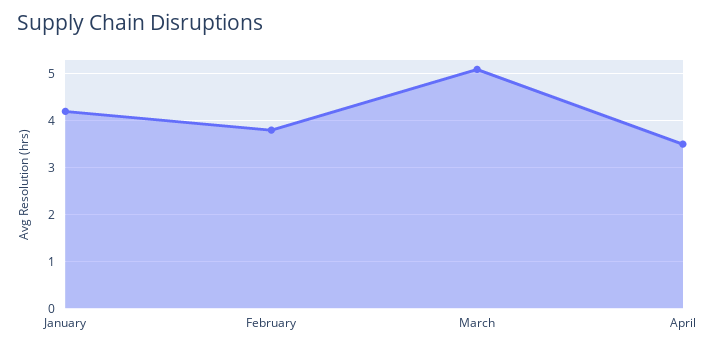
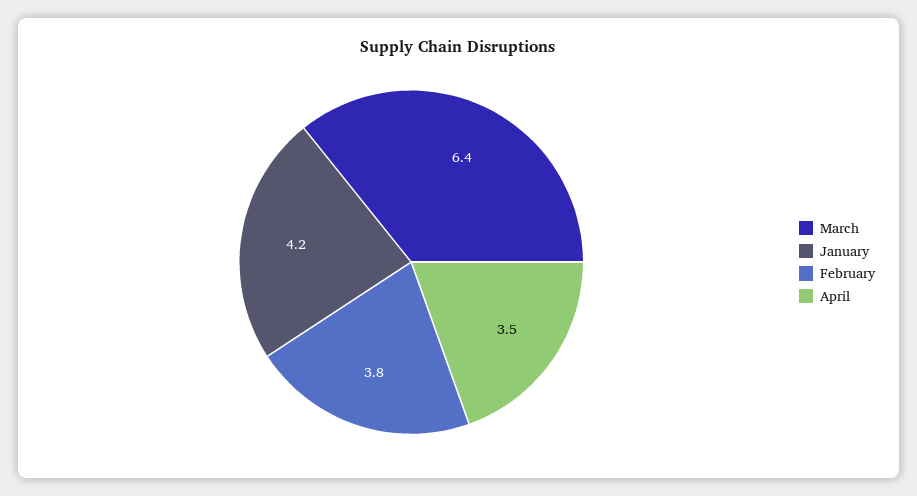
  {
    "January": 4.2,
    "February": 3.8,
-   "March": 5,
+   "March": 6.4,
    "April": 3.5
  }

